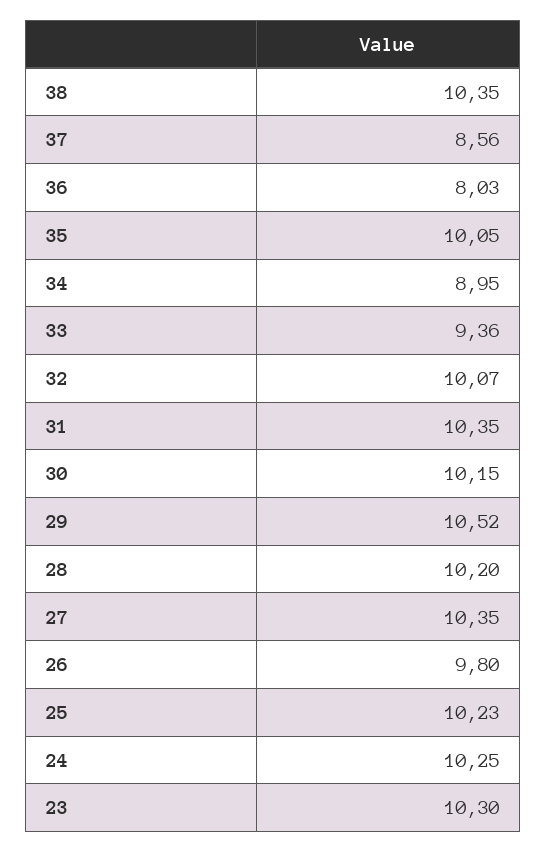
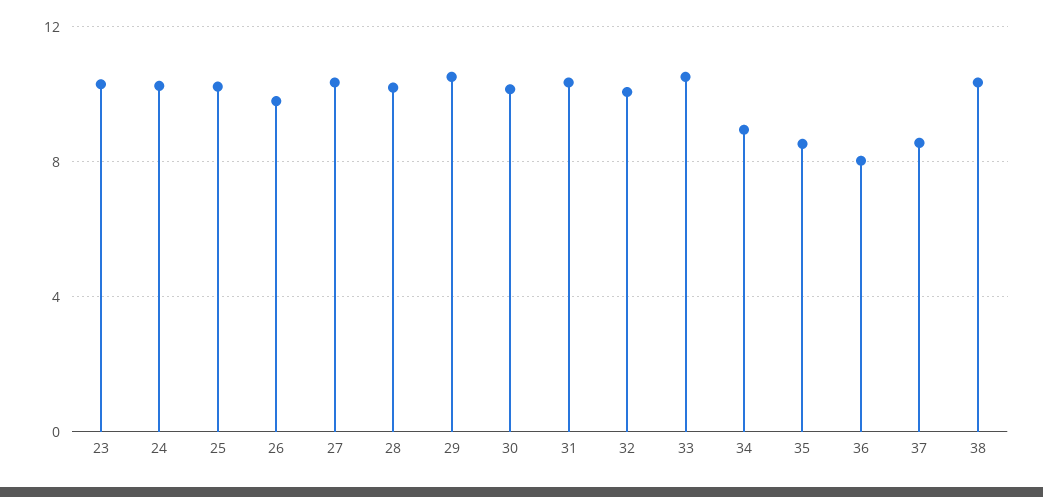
  {
    "38": 10.35,
    "37": 8.56,
    "36": 8.03,
-   "35": 10.05,
+   "35": 8.5,
    "34": 8.95,
-   "33": 9.36,
+   "33": 10.5,
    "32": 10.07,
    "31": 10.35,
    "30": 10.15,
    "29": 10.52,
    "28": 10.2,
    "27": 10.35,
    "26": 9.8,
    "25": 10.23,
    "24": 10.25,
    "23": 10.3
  }

